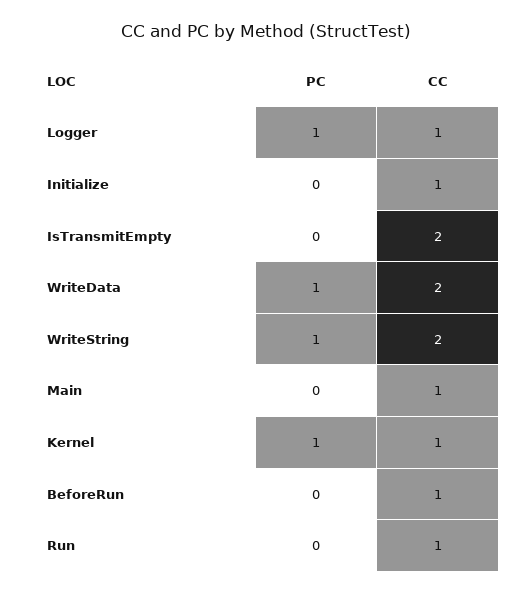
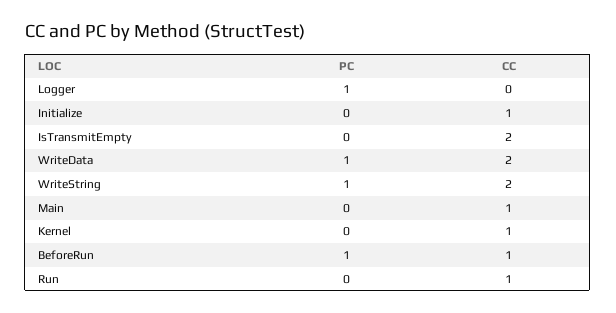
  {
    "PC": {
      "Logger": 1,
      "Initialize": 0,
      "IsTransmitEmpty": 0,
      "WriteData": 1,
      "WriteString": 1,
      "Main": 0,
-     "Kernel": 1,
+     "Kernel": 0,
-     "BeforeRun": 0,
+     "BeforeRun": 1,
      "Run": 0
    },
    "CC": {
-     "Logger": 1,
+     "Logger": 0,
      "Initialize": 1,
      "IsTransmitEmpty": 2,
      "WriteData": 2,
      "WriteString": 2,
      "Main": 1,
      "Kernel": 1,
      "BeforeRun": 1,
      "Run": 1
    }
  }

